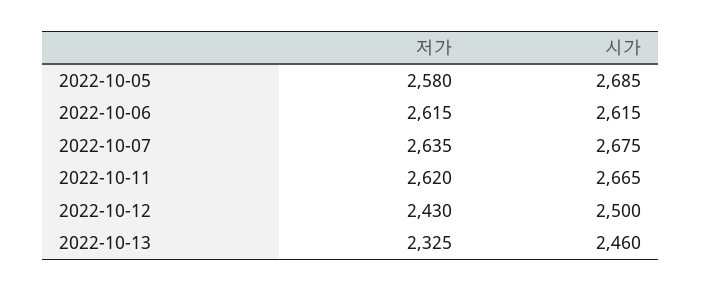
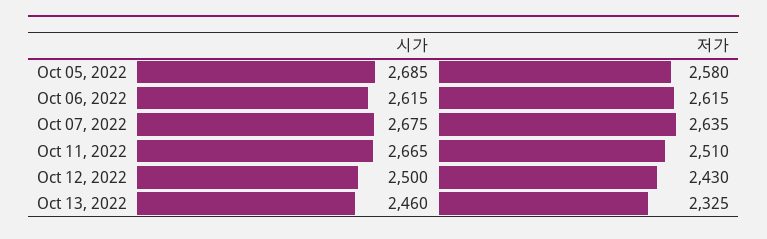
  {
    "저가": {
      "2022-10-05": 2580,
      "2022-10-06": 2615,
      "2022-10-07": 2635,
-     "2022-10-11": 2620,
+     "2022-10-11": 2510,
      "2022-10-12": 2430,
      "2022-10-13": 2325
    },
    "시가": {
      "2022-10-05": 2685,
      "2022-10-06": 2615,
      "2022-10-07": 2675,
      "2022-10-11": 2665,
      "2022-10-12": 2500,
      "2022-10-13": 2460
    }
  }

